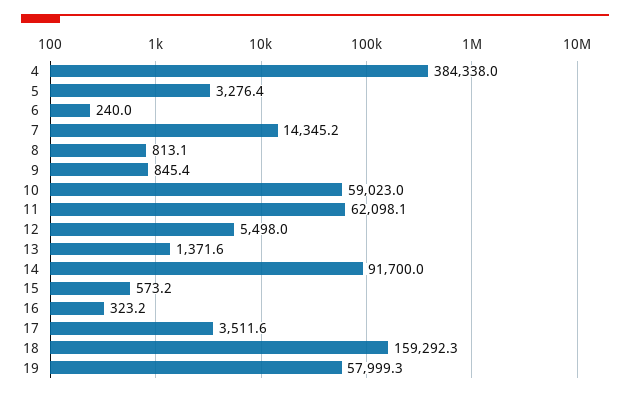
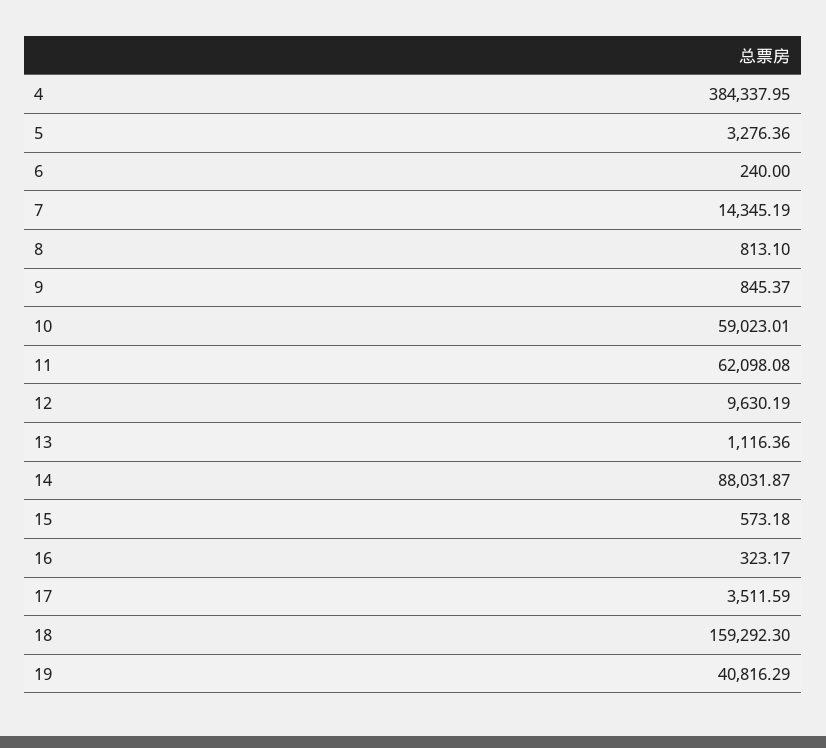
  {
    "4": 384337.95,
    "5": 3276.36,
    "6": 240,
    "7": 14345.19,
    "8": 813.1,
    "9": 845.37,
    "10": 59023.01,
    "11": 62098.08,
-   "12": 5498,
+   "12": 9630.19,
-   "13": 1371.6,
+   "13": 1116.36,
-   "14": 91700,
+   "14": 88031.87,
    "15": 573.18,
    "16": 323.17,
    "17": 3511.59,
    "18": 159292.3,
-   "19": 57999.3
+   "19": 40816.29
  }

